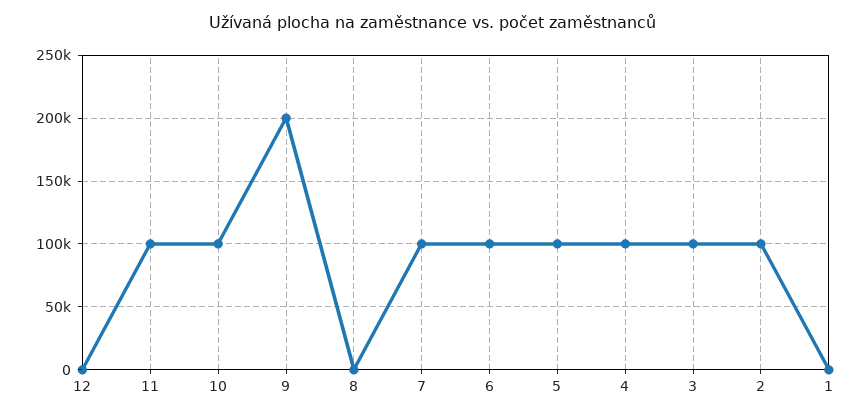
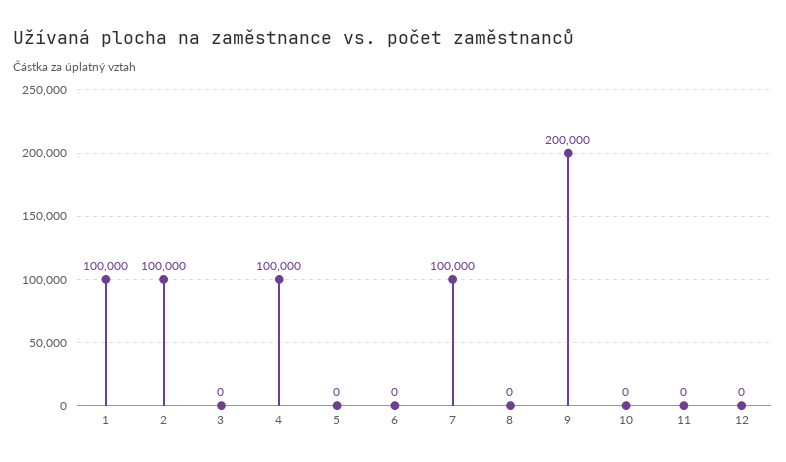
  {
    "12": 0,
-   "11": 100000,
+   "11": 0,
-   "10": 100000,
+   "10": 0,
    "9": 200000,
    "8": 0,
    "7": 100000,
-   "6": 100000,
+   "6": 0,
-   "5": 100000,
+   "5": 0,
    "4": 100000,
-   "3": 100000,
+   "3": 0,
    "2": 100000,
-   "1": 0
+   "1": 100000
  }

